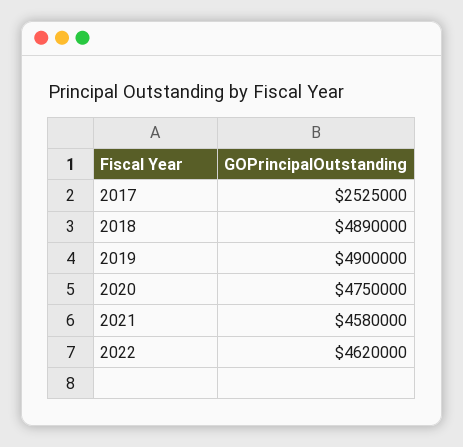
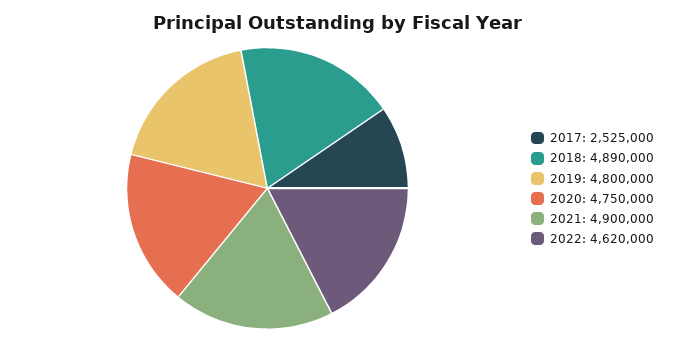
  {
    "2017": 2525000,
    "2018": 4890000,
-   "2019": 4900000,
+   "2019": 4800000,
    "2020": 4750000,
-   "2021": 4580000,
+   "2021": 4900000,
    "2022": 4620000
  }

